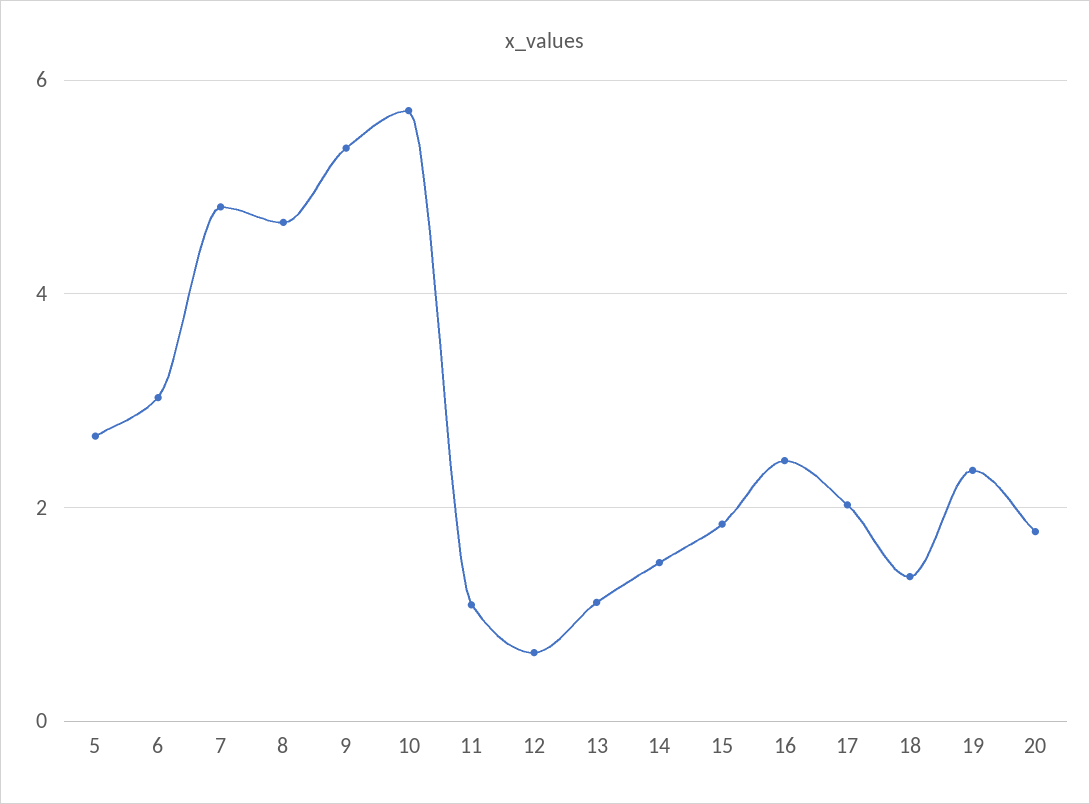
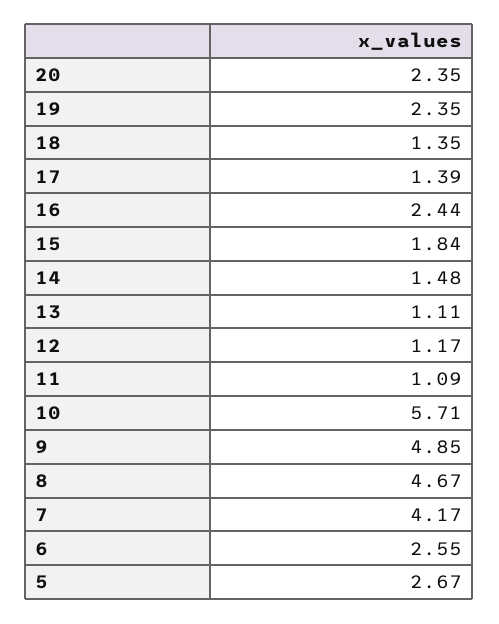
  {
    "5": 2.67,
-   "6": 3,
+   "6": 2.55,
-   "7": 4.8,
+   "7": 4.17,
    "8": 4.67,
-   "9": 5.4,
+   "9": 4.85,
    "10": 5.71,
    "11": 1.09,
-   "12": 0.6,
+   "12": 1.17,
    "13": 1.11,
    "14": 1.48,
    "15": 1.84,
    "16": 2.44,
-   "17": 2,
+   "17": 1.39,
    "18": 1.35,
    "19": 2.35,
-   "20": 1.8
+   "20": 2.35
  }

